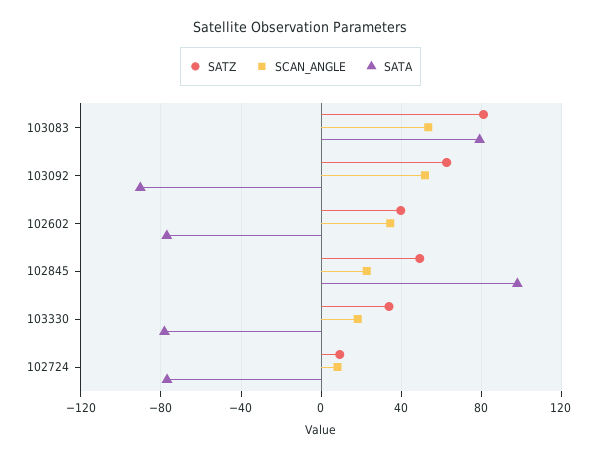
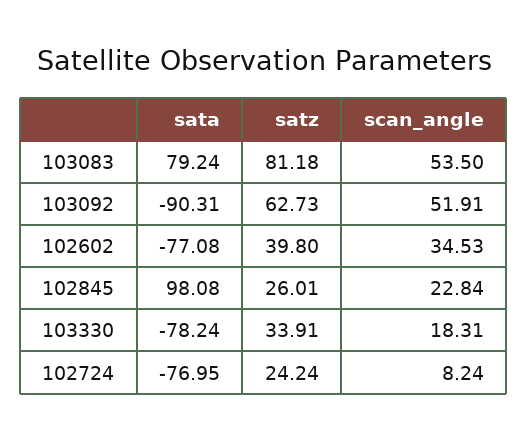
  {
    "SATZ": {
      "103083": 81.18,
      "103092": 62.73,
      "102602": 39.8,
-     "102845": 50,
+     "102845": 26.01,
      "103330": 33.91,
-     "102724": 10
+     "102724": 24.24
    },
    "SCAN_ANGLE": {
      "103083": 53.5,
      "103092": 51.91,
      "102602": 34.53,
      "102845": 22.84,
      "103330": 18.31,
      "102724": 8.24
    },
    "SATA": {
      "103083": 79.24,
      "103092": -90.31,
      "102602": -77.08,
      "102845": 98.08,
      "103330": -78.24,
      "102724": -76.95
    }
  }

